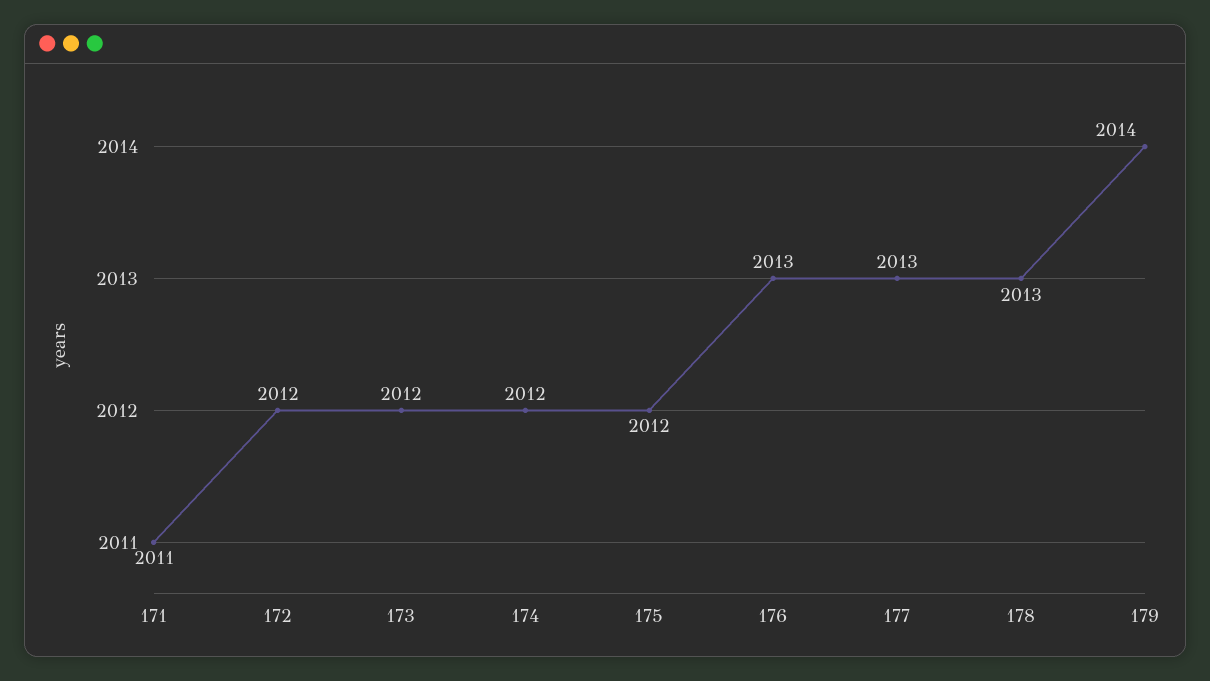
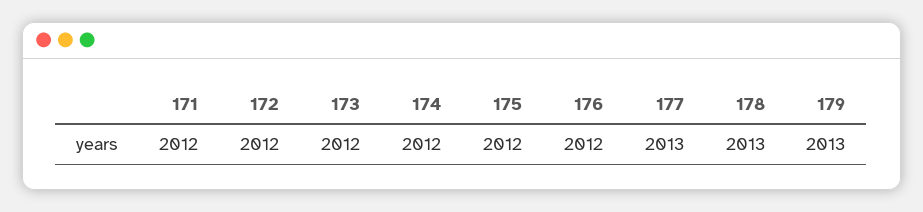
  {
-   "171": 2011,
+   "171": 2012,
    "172": 2012,
    "173": 2012,
    "174": 2012,
    "175": 2012,
-   "176": 2013,
+   "176": 2012,
    "177": 2013,
    "178": 2013,
-   "179": 2014
+   "179": 2013
  }

